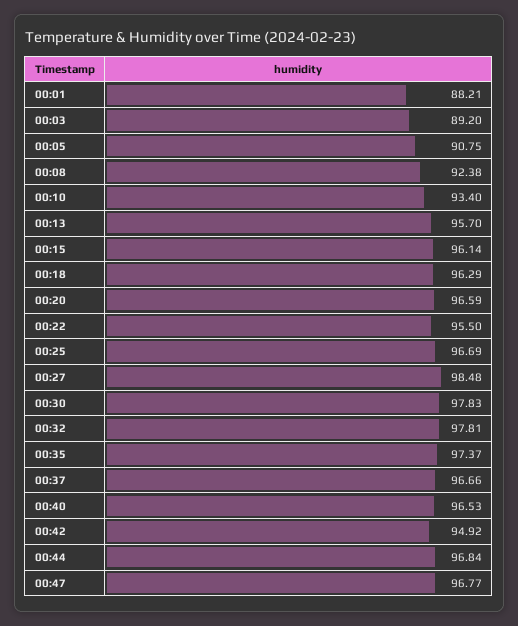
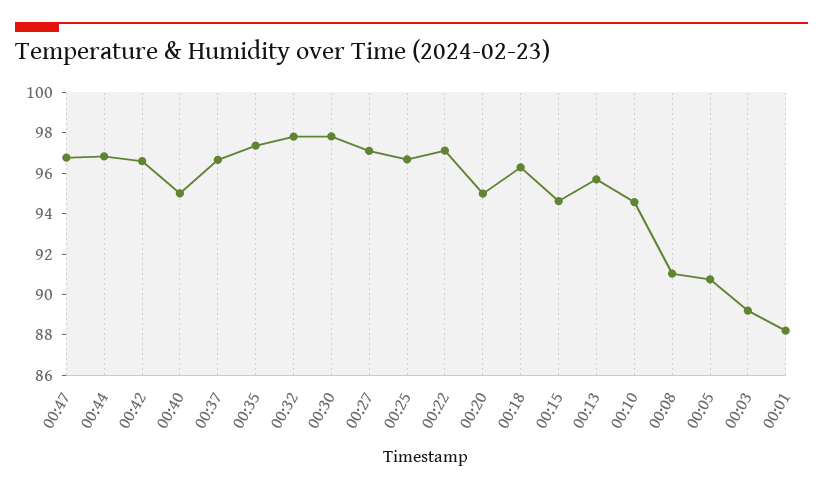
  {
    "00:01": 88.21,
    "00:03": 89.2,
    "00:05": 90.75,
-   "00:08": 92.38,
+   "00:08": 91,
-   "00:10": 93.4,
+   "00:10": 94.5,
    "00:13": 95.7,
-   "00:15": 96.14,
+   "00:15": 94.5,
    "00:18": 96.29,
-   "00:20": 96.59,
+   "00:20": 95,
-   "00:22": 95.5,
+   "00:22": 97,
    "00:25": 96.69,
-   "00:27": 98.48,
+   "00:27": 97,
    "00:30": 97.83,
    "00:32": 97.81,
    "00:35": 97.37,
    "00:37": 96.66,
-   "00:40": 96.53,
+   "00:40": 95,
-   "00:42": 94.92,
+   "00:42": 96.5,
    "00:44": 96.84,
    "00:47": 96.77
  }

